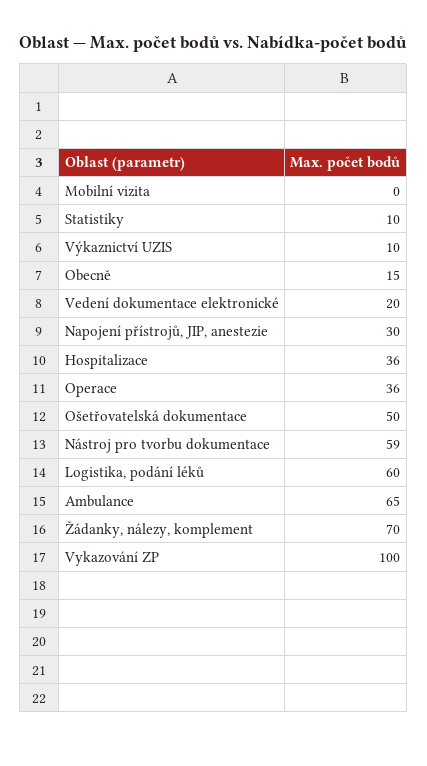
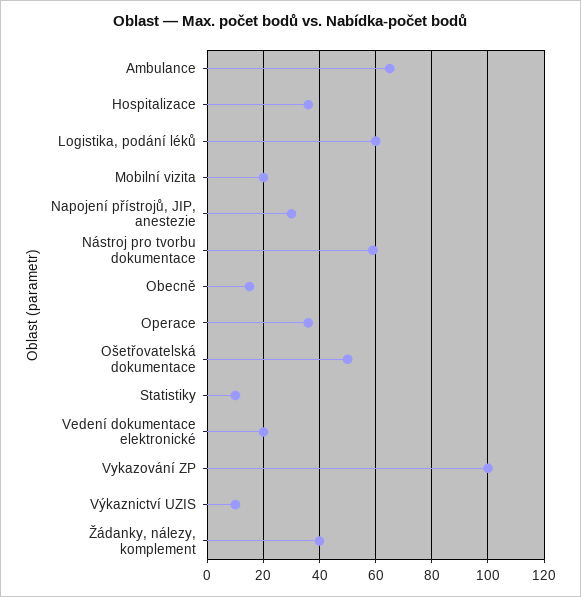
  {
-   "Mobilní vizita": 0,
+   "Mobilní vizita": 20,
    "Statistiky": 10,
    "Výkaznictví UZIS": 10,
    "Obecně": 15,
    "Vedení dokumentace elektronické": 20,
    "Napojení přístrojů, JIP, anestezie": 30,
    "Hospitalizace": 36,
    "Operace": 36,
    "Ošetřovatelská dokumentace": 50,
    "Nástroj pro tvorbu dokumentace": 59,
    "Logistika, podání léků": 60,
    "Ambulance": 65,
-   "Žádanky, nálezy, komplement": 70,
+   "Žádanky, nálezy, komplement": 40,
    "Vykazování ZP": 100
  }

